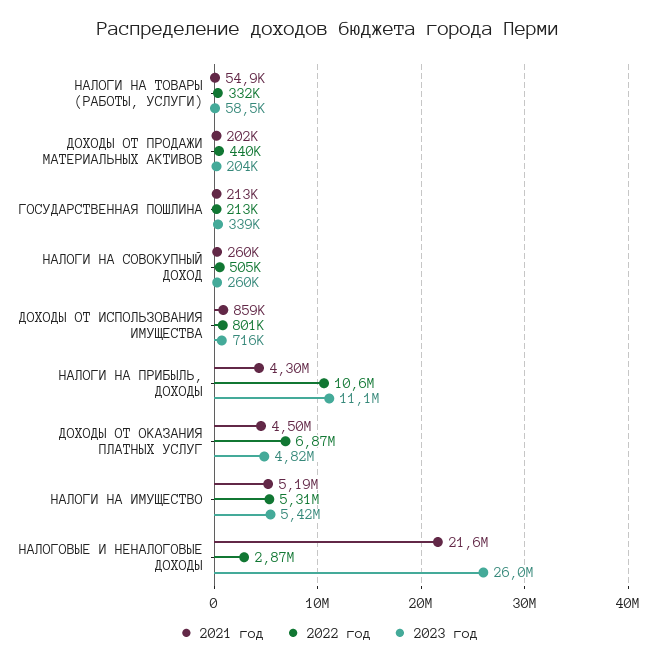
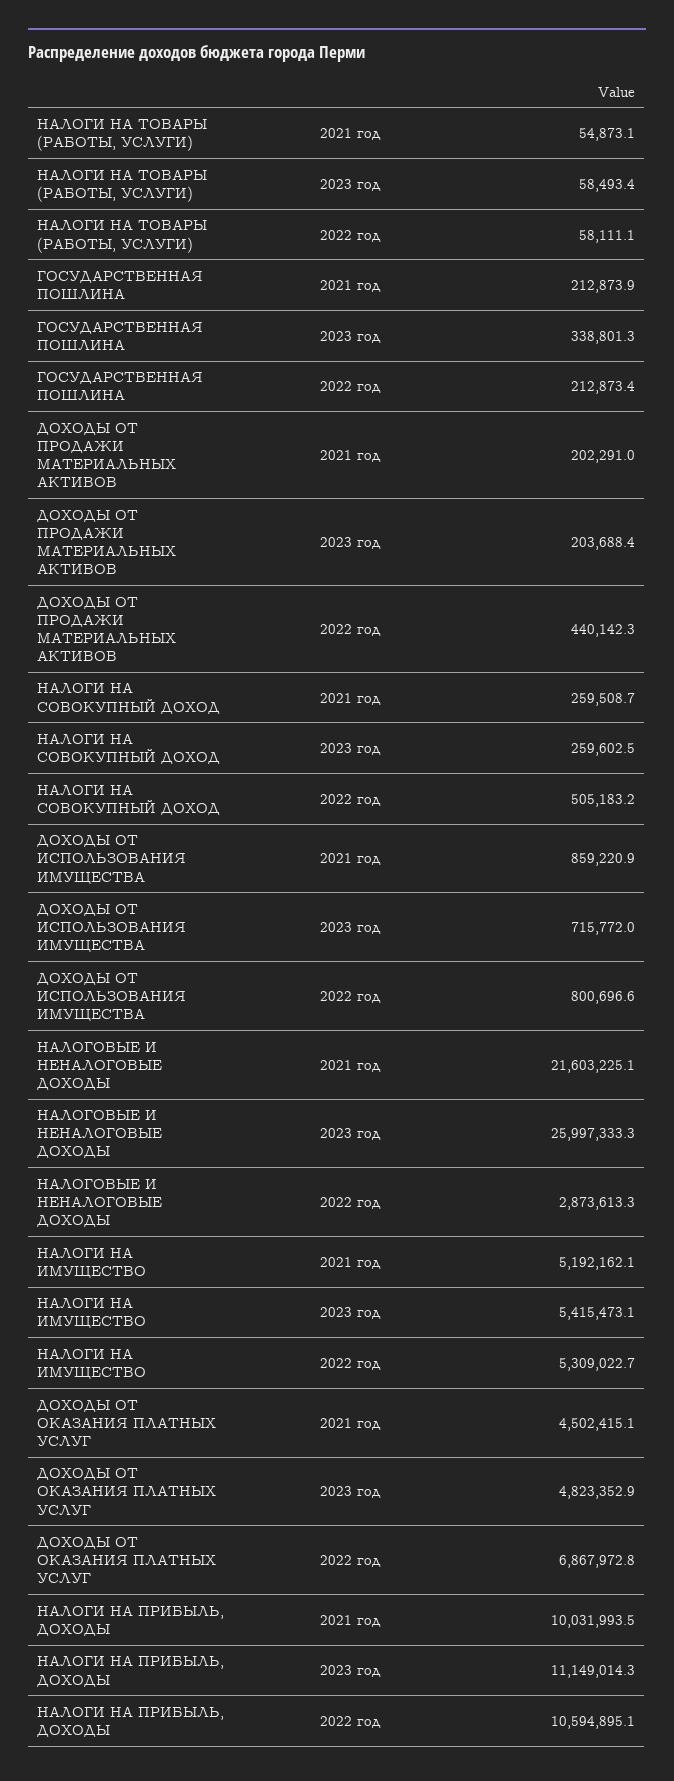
  {
    "2021 год": {
      "НАЛОГИ НА ТОВАРЫ (РАБОТЫ, УСЛУГИ)": 54873.1,
      "ДОХОДЫ ОТ ПРОДАЖИ МАТЕРИАЛЬНЫХ АКТИВОВ": 202291,
      "ГОСУДАРСТВЕННАЯ ПОШЛИНА": 212873.9,
      "НАЛОГИ НА СОВОКУПНЫЙ ДОХОД": 259508.7,
      "ДОХОДЫ ОТ ИСПОЛЬЗОВАНИЯ ИМУЩЕСТВА": 859220.9,
-     "НАЛОГИ НА ПРИБЫЛЬ, ДОХОДЫ": 4300000,
+     "НАЛОГИ НА ПРИБЫЛЬ, ДОХОДЫ": 10031993.5,
      "ДОХОДЫ ОТ ОКАЗАНИЯ ПЛАТНЫХ УСЛУГ": 4502415.1,
      "НАЛОГИ НА ИМУЩЕСТВО": 5192162.1,
      "НАЛОГОВЫЕ И НЕНАЛОГОВЫЕ ДОХОДЫ": 21603225.1
    },
    "2022 год": {
-     "НАЛОГИ НА ТОВАРЫ (РАБОТЫ, УСЛУГИ)": 332000,
+     "НАЛОГИ НА ТОВАРЫ (РАБОТЫ, УСЛУГИ)": 58111.1,
      "ДОХОДЫ ОТ ПРОДАЖИ МАТЕРИАЛЬНЫХ АКТИВОВ": 440142.3,
      "ГОСУДАРСТВЕННАЯ ПОШЛИНА": 212873.4,
      "НАЛОГИ НА СОВОКУПНЫЙ ДОХОД": 505183.2,
      "ДОХОДЫ ОТ ИСПОЛЬЗОВАНИЯ ИМУЩЕСТВА": 800696.6,
      "НАЛОГИ НА ПРИБЫЛЬ, ДОХОДЫ": 10594895.1,
      "ДОХОДЫ ОТ ОКАЗАНИЯ ПЛАТНЫХ УСЛУГ": 6867972.8,
      "НАЛОГИ НА ИМУЩЕСТВО": 5309022.7,
      "НАЛОГОВЫЕ И НЕНАЛОГОВЫЕ ДОХОДЫ": 2873613.3
    },
    "2023 год": {
      "НАЛОГИ НА ТОВАРЫ (РАБОТЫ, УСЛУГИ)": 58493.4,
      "ДОХОДЫ ОТ ПРОДАЖИ МАТЕРИАЛЬНЫХ АКТИВОВ": 203688.4,
      "ГОСУДАРСТВЕННАЯ ПОШЛИНА": 338801.3,
      "НАЛОГИ НА СОВОКУПНЫЙ ДОХОД": 259602.5,
      "ДОХОДЫ ОТ ИСПОЛЬЗОВАНИЯ ИМУЩЕСТВА": 715772,
      "НАЛОГИ НА ПРИБЫЛЬ, ДОХОДЫ": 11149014.3,
      "ДОХОДЫ ОТ ОКАЗАНИЯ ПЛАТНЫХ УСЛУГ": 4823352.9,
      "НАЛОГИ НА ИМУЩЕСТВО": 5415473.1,
      "НАЛОГОВЫЕ И НЕНАЛОГОВЫЕ ДОХОДЫ": 25997333.3
    }
  }

